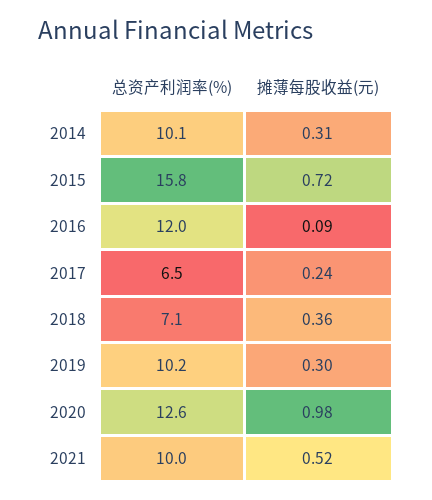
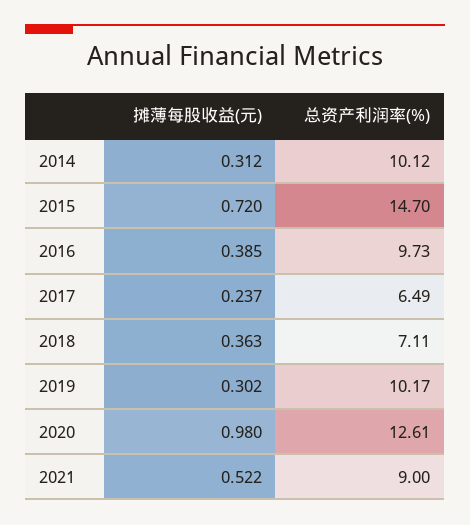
  {
    "总资产利润率(%)": {
      "2014": 10.12,
-     "2015": 15.8,
+     "2015": 14.7,
-     "2016": 12,
+     "2016": 9.73,
      "2017": 6.49,
      "2018": 7.11,
      "2019": 10.17,
      "2020": 12.61,
-     "2021": 10
+     "2021": 9
    },
    "摊薄每股收益(元)": {
      "2014": 0.312,
      "2015": 0.72,
-     "2016": 0.09,
+     "2016": 0.385,
      "2017": 0.237,
      "2018": 0.363,
      "2019": 0.302,
      "2020": 0.98,
      "2021": 0.522
    }
  }

